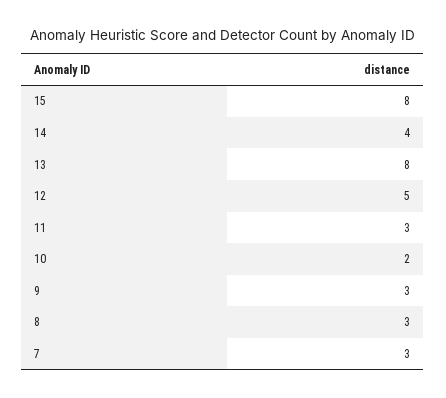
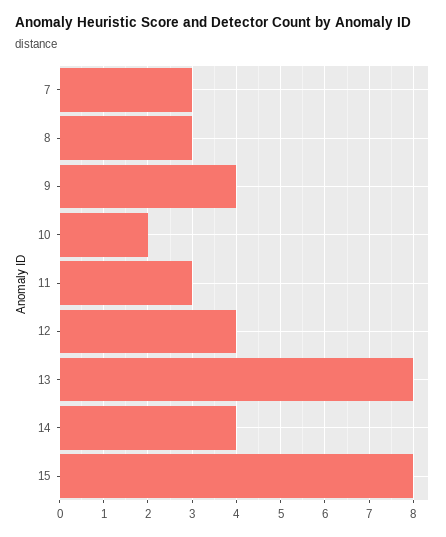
  {
    "15": 8,
    "14": 4,
    "13": 8,
-   "12": 5,
+   "12": 4,
    "11": 3,
    "10": 2,
-   "9": 3,
+   "9": 4,
    "8": 3,
    "7": 3
  }

